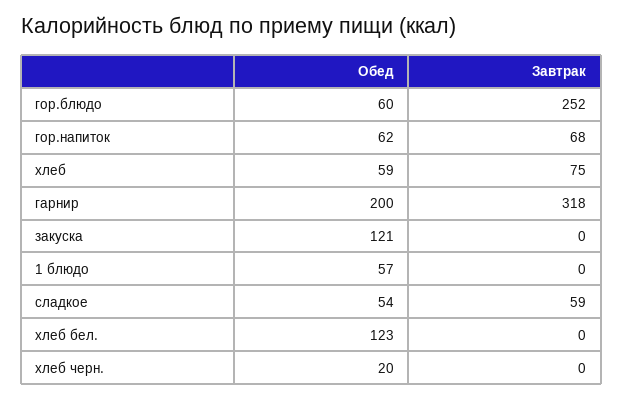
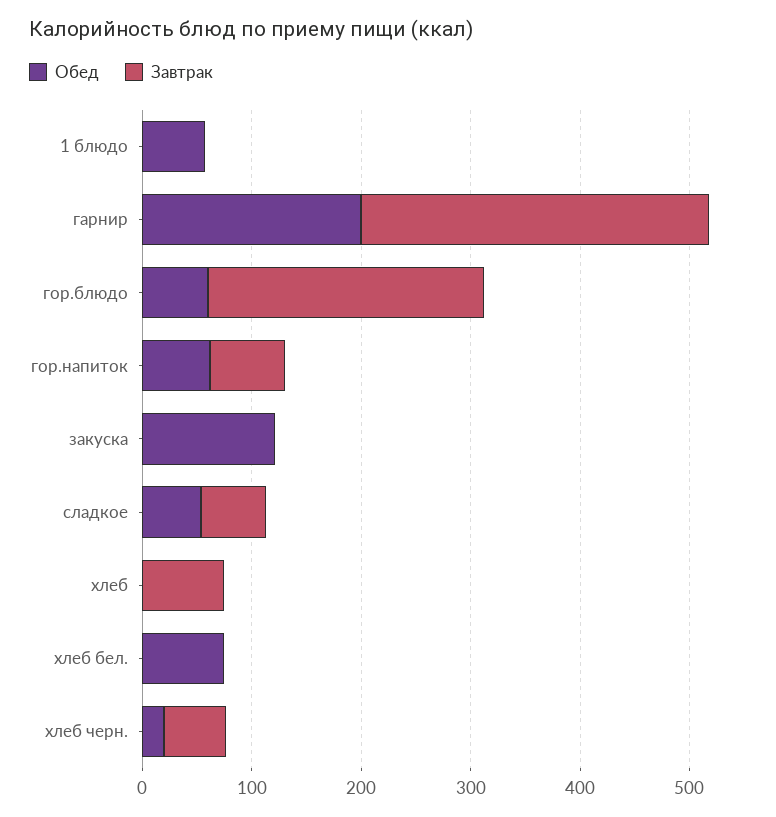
  {
    "Обед": {
      "гор.блюдо": 60,
      "гор.напиток": 62,
-     "хлеб": 59,
+     "хлеб": 0,
      "гарнир": 200,
      "закуска": 121,
      "1 блюдо": 57,
      "сладкое": 54,
-     "хлеб бел.": 123,
+     "хлеб бел.": 80,
      "хлеб черн.": 20
    },
    "Завтрак": {
      "гор.блюдо": 252,
      "гор.напиток": 68,
      "хлеб": 75,
      "гарнир": 318,
      "закуска": 0,
      "1 блюдо": 0,
      "сладкое": 59,
      "хлеб бел.": 0,
-     "хлеб черн.": 0
+     "хлеб черн.": 60
    }
  }

